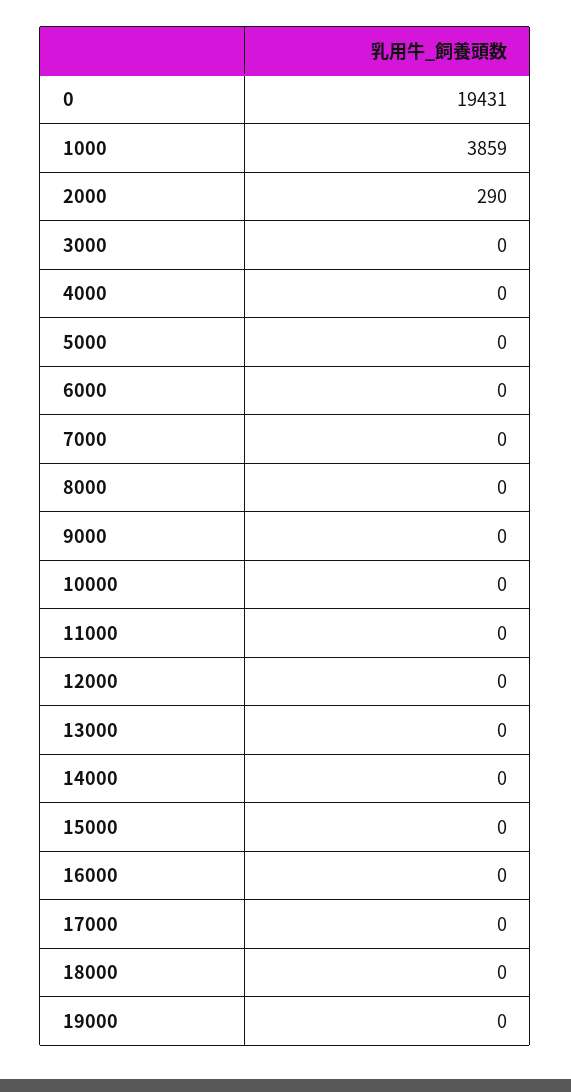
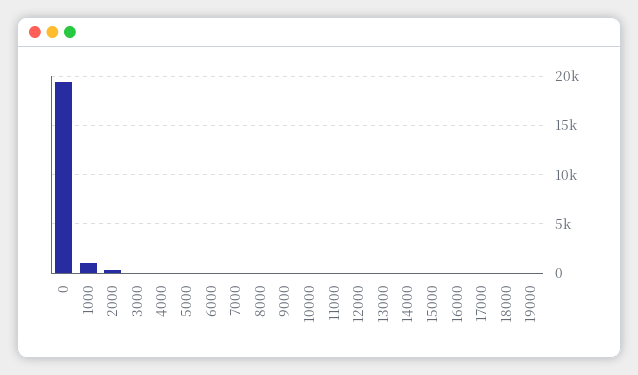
  {
    "0": 19431,
-   "1000": 3859,
+   "1000": 1000,
    "2000": 290,
    "3000": 0,
    "4000": 0,
    "5000": 0,
    "6000": 0,
    "7000": 0,
    "8000": 0,
    "9000": 0,
    "10000": 0,
    "11000": 0,
    "12000": 0,
    "13000": 0,
    "14000": 0,
    "15000": 0,
    "16000": 0,
    "17000": 0,
    "18000": 0,
    "19000": 0
  }

